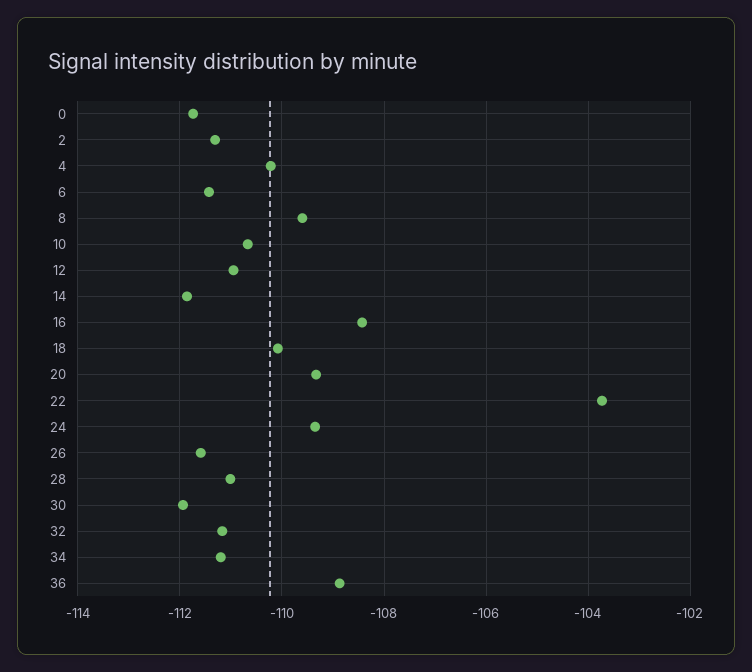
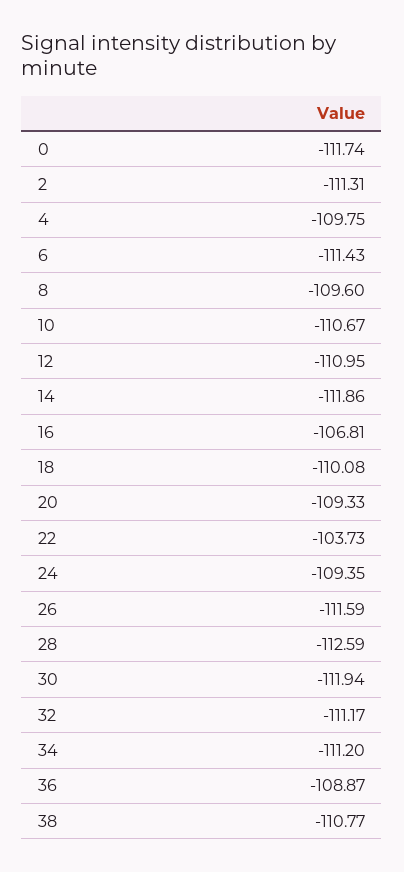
  {
    "0": -111.74,
    "2": -111.31,
-   "4": -110.2,
+   "4": -109.75,
    "6": -111.43,
    "8": -109.6,
    "10": -110.67,
    "12": -110.95,
    "14": -111.86,
-   "16": -108.4,
+   "16": -106.81,
    "18": -110.08,
    "20": -109.33,
    "22": -103.73,
    "24": -109.35,
    "26": -111.59,
-   "28": -111,
+   "28": -112.59,
    "30": -111.94,
    "32": -111.17,
    "34": -111.2,
-   "36": -108.87
+   "36": -108.87,
+   "38": -110.77
  }

